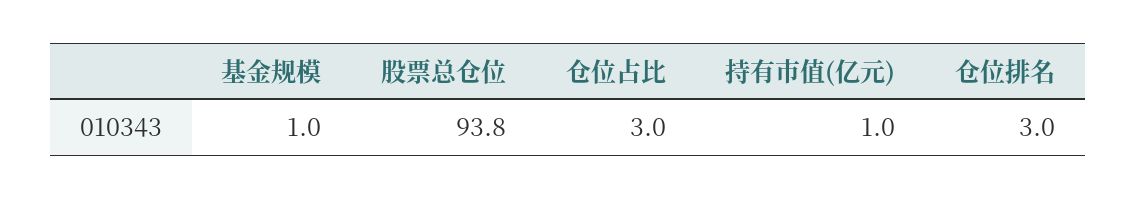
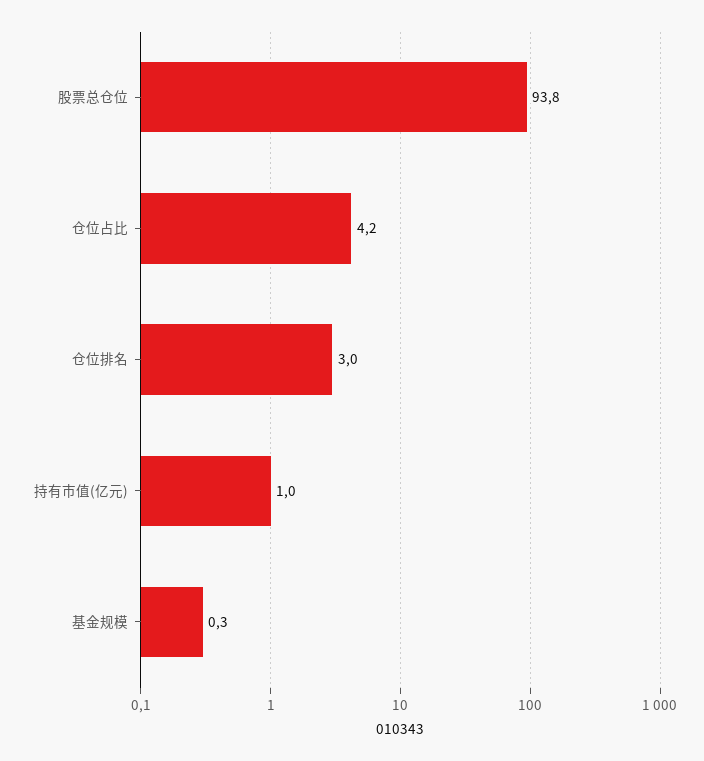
  {
-   "基金规模": 1,
+   "基金规模": 0.3,
    "股票总仓位": 93.8,
-   "仓位占比": 3,
+   "仓位占比": 4.2,
    "持有市值(亿元)": 1,
    "仓位排名": 3
  }

